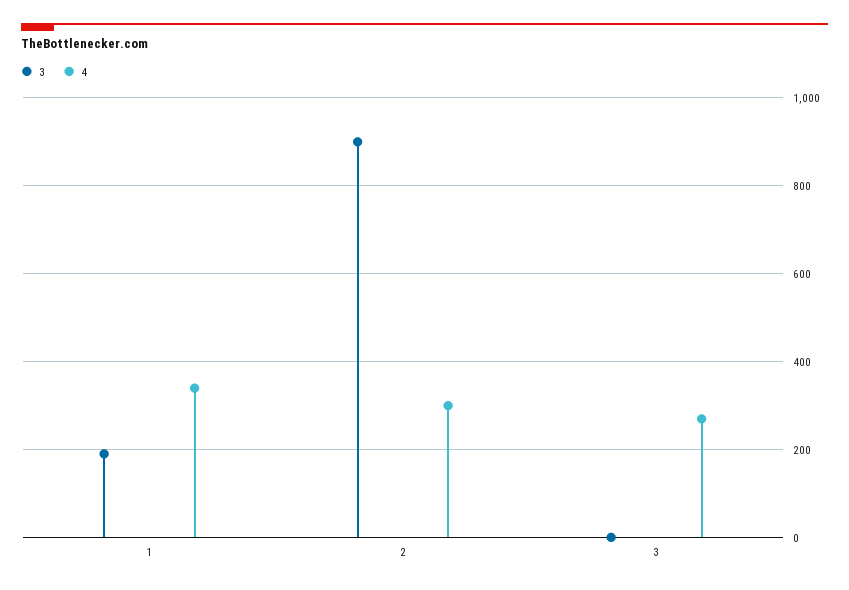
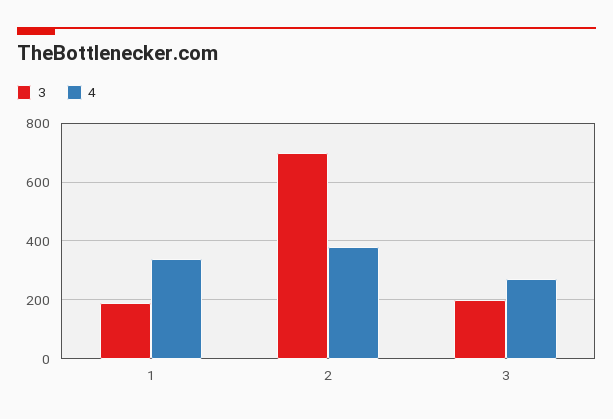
  {
    "3": {
      "1": 200,
-     "2": 900,
+     "2": 700,
-     "3": 0
+     "3": 200
    },
    "4": {
      "1": 340,
-     "2": 300,
+     "2": 375,
      "3": 280
    }
  }

